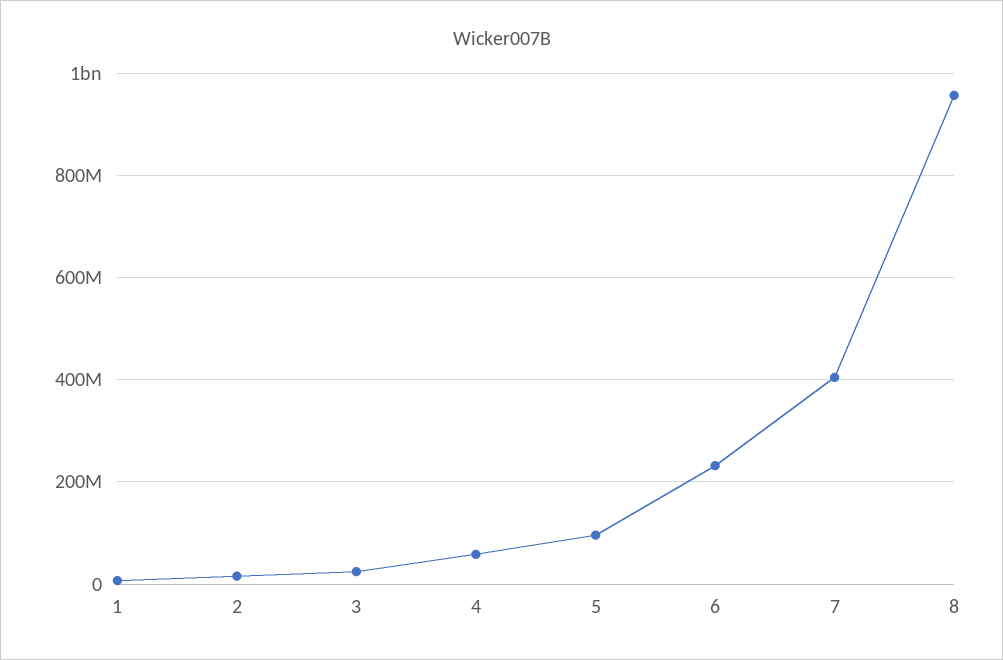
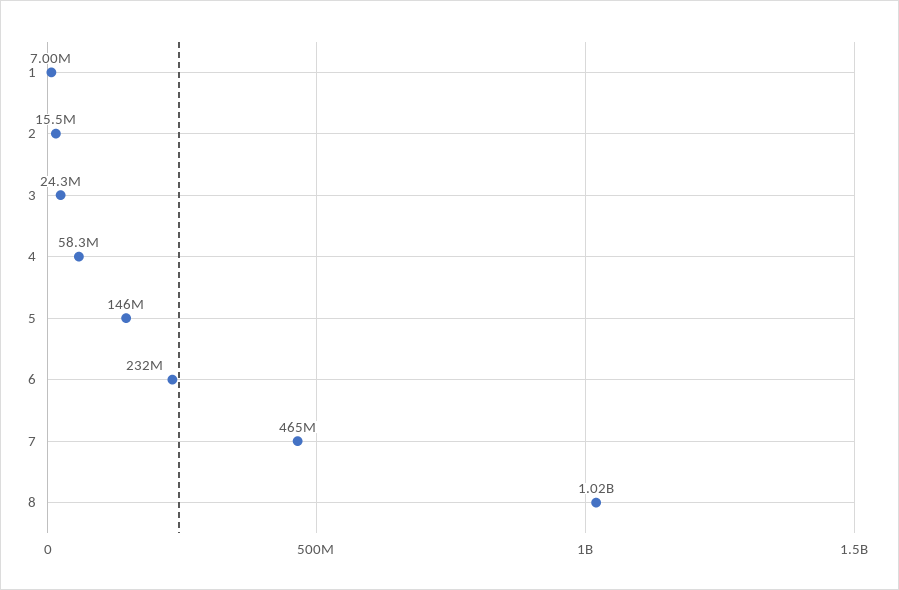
  {
    "1": 7000000,
    "2": 15500000,
    "3": 24300000,
    "4": 58300000,
-   "5": 100000000,
+   "5": 146000000,
    "6": 232000000,
-   "7": 400000000,
+   "7": 465000000,
-   "8": 960000000
+   "8": 1020000000
  }

